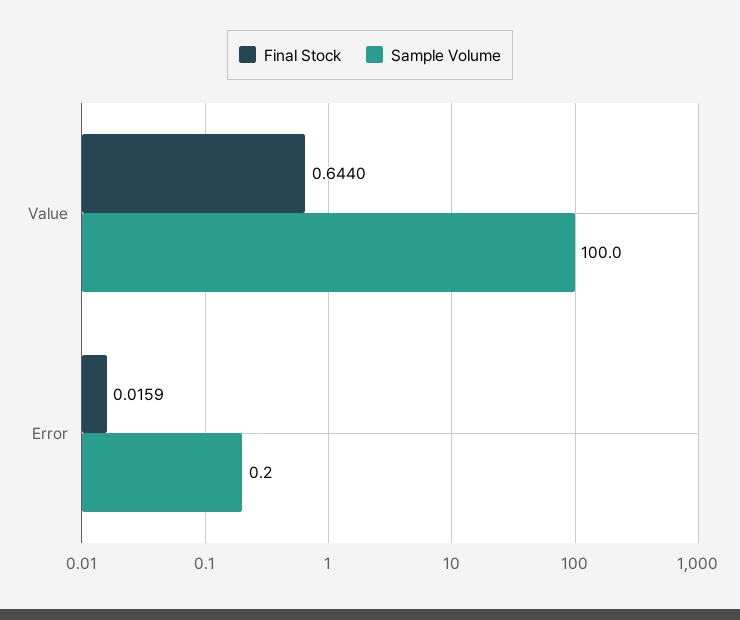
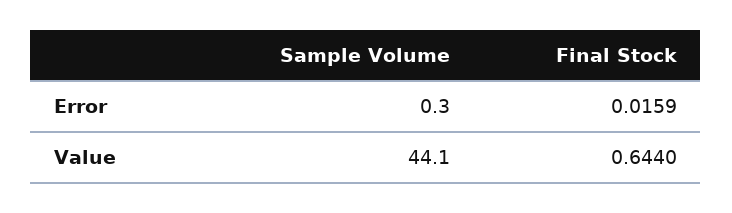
  {
    "Final Stock": {
      "Value": 0.644,
      "Error": 0.0159
    },
    "Sample Volume": {
-     "Value": 100,
+     "Value": 44.1,
-     "Error": 0.2
+     "Error": 0.3
    }
  }

